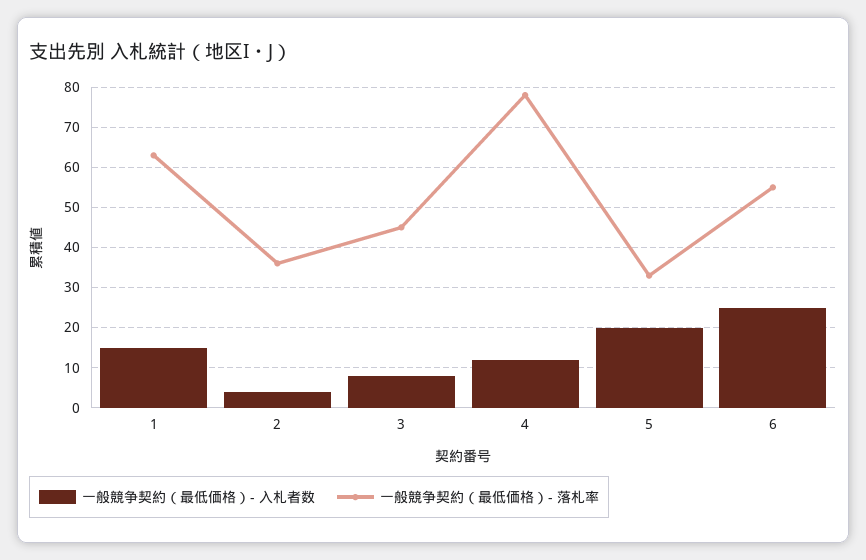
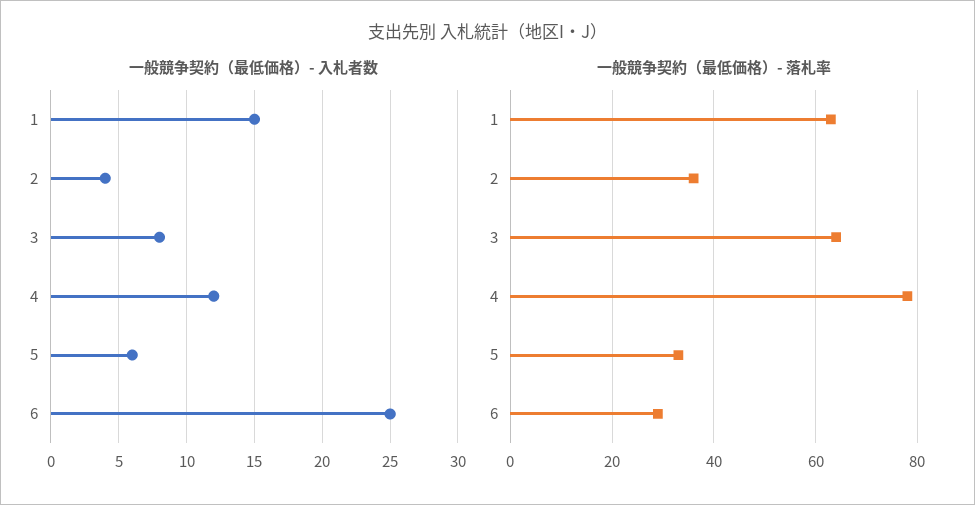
  {
    "一般競争契約（最低価格）- 入札者数": {
      "1": 15,
      "2": 4,
      "3": 8,
      "4": 12,
-     "5": 20,
+     "5": 6,
      "6": 25
    },
    "一般競争契約（最低価格）- 落札率": {
      "1": 65,
      "2": 35,
-     "3": 45,
+     "3": 65,
      "4": 80,
      "5": 35,
-     "6": 55
+     "6": 30
    }
  }

